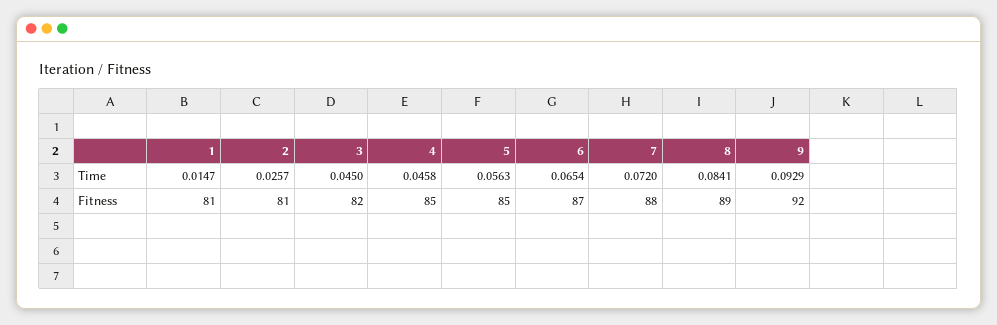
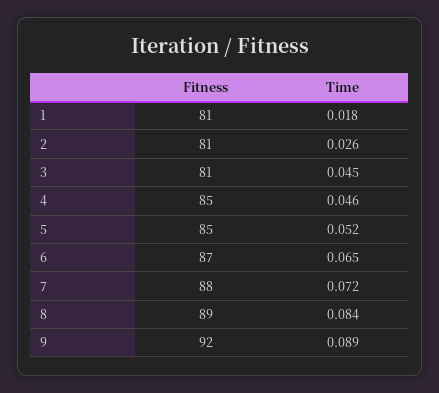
  {
    "1": {
-     "Time": 0.0147,
+     "Time": 0.018,
      "Fitness": 81
    },
    "2": {
      "Time": 0.0257,
      "Fitness": 81
    },
    "3": {
      "Time": 0.045,
-     "Fitness": 82
+     "Fitness": 81
    },
    "4": {
      "Time": 0.0458,
      "Fitness": 85
    },
    "5": {
-     "Time": 0.0563,
+     "Time": 0.052,
      "Fitness": 85
    },
    "6": {
      "Time": 0.0654,
      "Fitness": 87
    },
    "7": {
      "Time": 0.072,
      "Fitness": 88
    },
    "8": {
      "Time": 0.0841,
      "Fitness": 89
    },
    "9": {
-     "Time": 0.0929,
+     "Time": 0.089,
      "Fitness": 92
    }
  }

